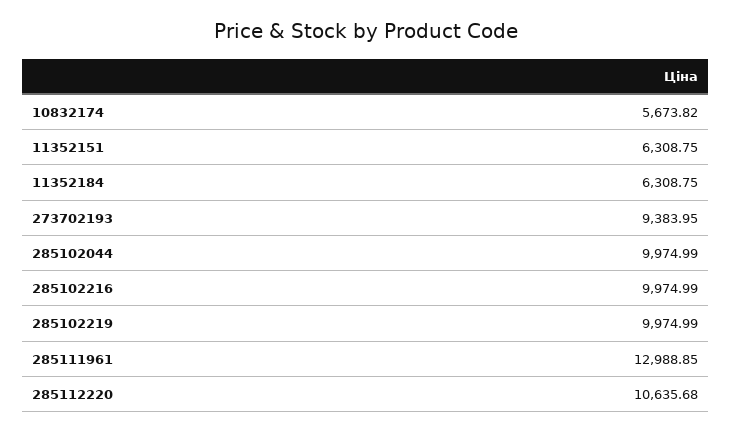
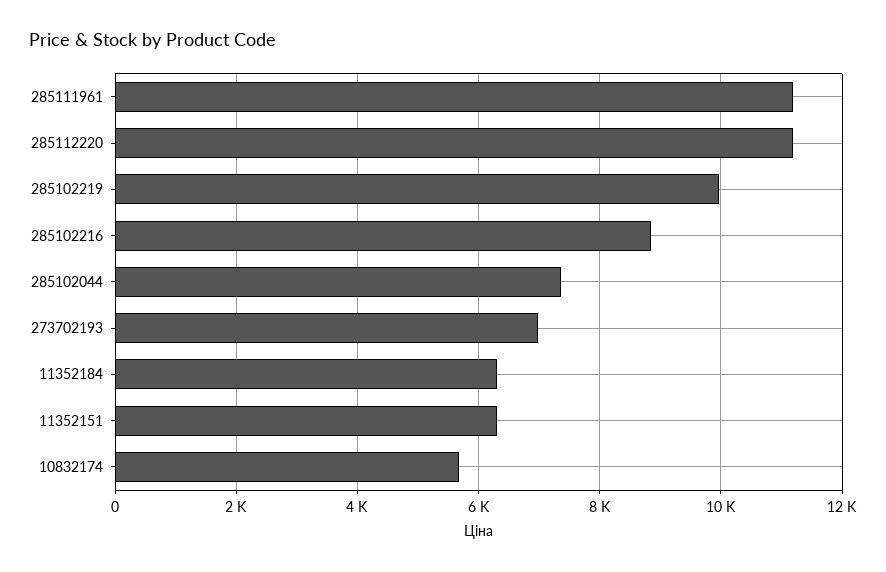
  {
    "10832174": 5673.82,
    "11352151": 6308.75,
    "11352184": 6308.75,
-   "273702193": 9383.95,
+   "273702193": 7000,
-   "285102044": 9974.99,
+   "285102044": 7400,
-   "285102216": 9974.99,
+   "285102216": 8800,
    "285102219": 9974.99,
-   "285111961": 12988.85,
+   "285111961": 11200,
-   "285112220": 10635.68
+   "285112220": 11200
  }

